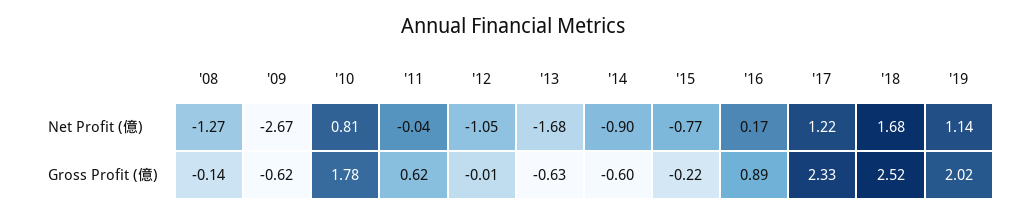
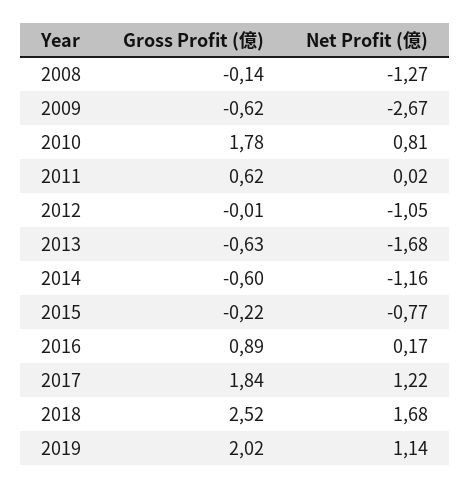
  {
    "'08": {
      "Net Profit (億)": -1.27,
      "Gross Profit (億)": -0.14
    },
    "'09": {
      "Net Profit (億)": -2.67,
      "Gross Profit (億)": -0.62
    },
    "'10": {
      "Net Profit (億)": 0.81,
      "Gross Profit (億)": 1.78
    },
    "'11": {
-     "Net Profit (億)": -0.04,
+     "Net Profit (億)": 0.02,
      "Gross Profit (億)": 0.62
    },
    "'12": {
      "Net Profit (億)": -1.05,
      "Gross Profit (億)": -0.01
    },
    "'13": {
      "Net Profit (億)": -1.68,
      "Gross Profit (億)": -0.63
    },
    "'14": {
-     "Net Profit (億)": -0.9,
+     "Net Profit (億)": -1.16,
      "Gross Profit (億)": -0.6
    },
    "'15": {
      "Net Profit (億)": -0.77,
      "Gross Profit (億)": -0.22
    },
    "'16": {
      "Net Profit (億)": 0.17,
      "Gross Profit (億)": 0.89
    },
    "'17": {
      "Net Profit (億)": 1.22,
-     "Gross Profit (億)": 2.33
+     "Gross Profit (億)": 1.84
    },
    "'18": {
      "Net Profit (億)": 1.68,
      "Gross Profit (億)": 2.52
    },
    "'19": {
      "Net Profit (億)": 1.14,
      "Gross Profit (億)": 2.02
    }
  }

